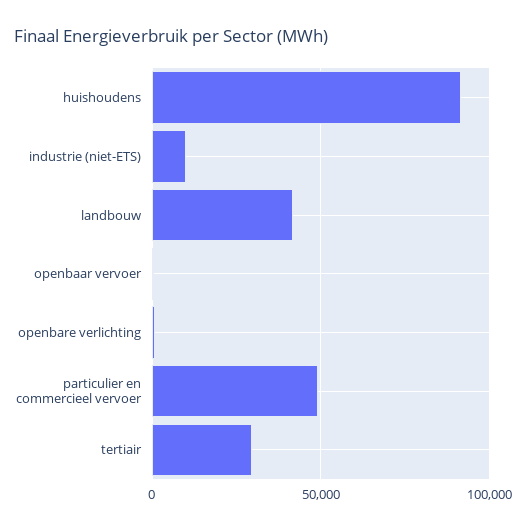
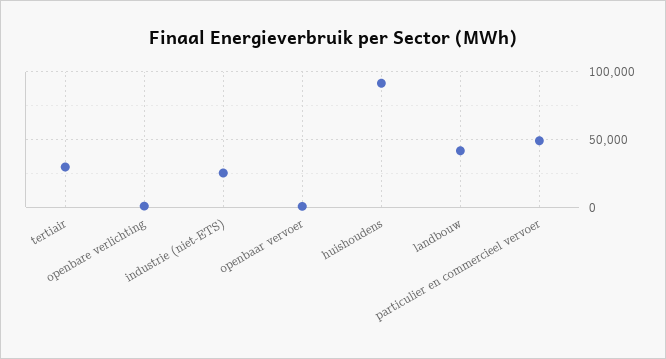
  {
    "huishoudens": 90000,
-   "industrie (niet-ETS)": 10000,
+   "industrie (niet-ETS)": 25000,
    "landbouw": 40000,
    "openbaar vervoer": 0,
    "openbare verlichting": 0,
    "particulier en commercieel vervoer": 50000,
    "tertiair": 30000
  }

